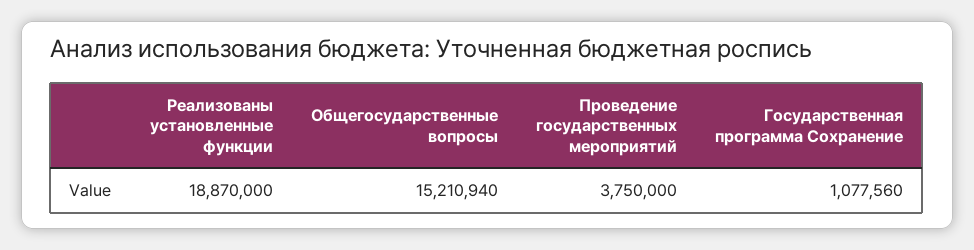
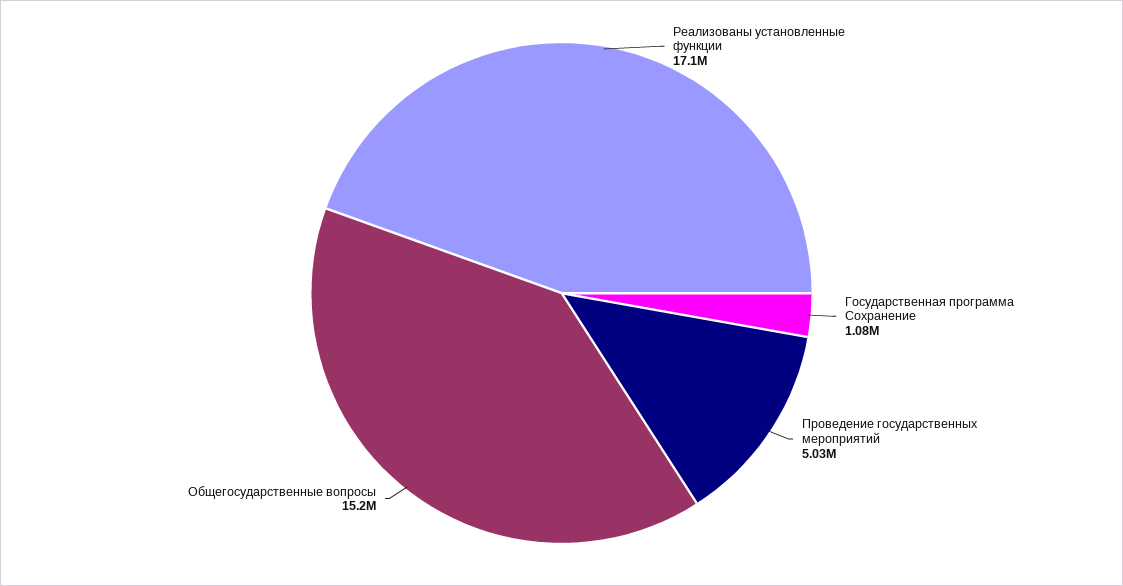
  {
-   "Реализованы установленные функции": 18870000,
+   "Реализованы установленные функции": 17100000,
    "Общегосударственные вопросы": 15210940,
-   "Проведение государственных мероприятий": 3750000,
+   "Проведение государственных мероприятий": 5030000,
    "Государственная программа Сохранение": 1077560
  }

